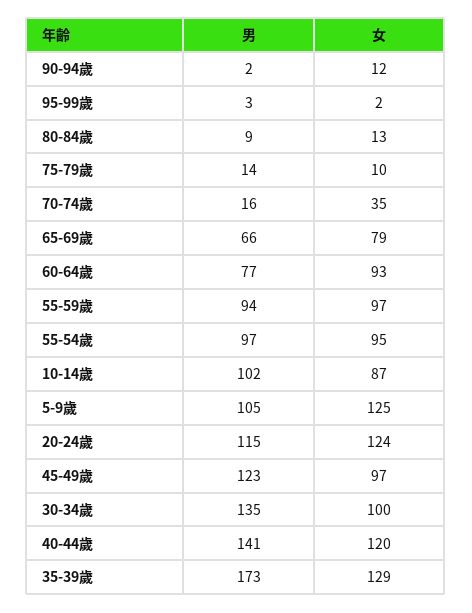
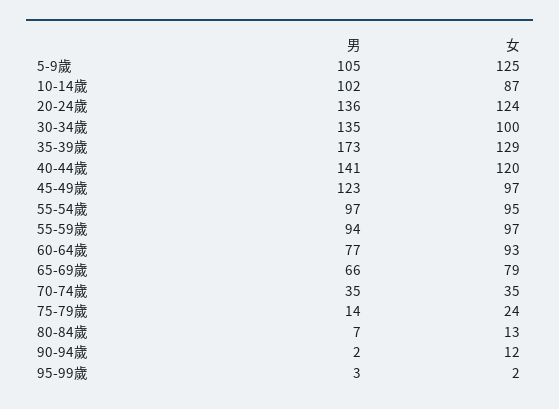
  {
    "男": {
      "90-94歲": 2,
      "95-99歲": 3,
-     "80-84歲": 9,
+     "80-84歲": 7,
      "75-79歲": 14,
-     "70-74歲": 16,
+     "70-74歲": 35,
      "65-69歲": 66,
      "60-64歲": 77,
      "55-59歲": 94,
      "55-54歲": 97,
      "10-14歲": 102,
      "5-9歲": 105,
-     "20-24歲": 115,
+     "20-24歲": 136,
      "45-49歲": 123,
      "30-34歲": 135,
      "40-44歲": 141,
      "35-39歲": 173
    },
    "女": {
      "90-94歲": 12,
      "95-99歲": 2,
      "80-84歲": 13,
-     "75-79歲": 10,
+     "75-79歲": 24,
      "70-74歲": 35,
      "65-69歲": 79,
      "60-64歲": 93,
      "55-59歲": 97,
      "55-54歲": 95,
      "10-14歲": 87,
      "5-9歲": 125,
      "20-24歲": 124,
      "45-49歲": 97,
      "30-34歲": 100,
      "40-44歲": 120,
      "35-39歲": 129
    }
  }

